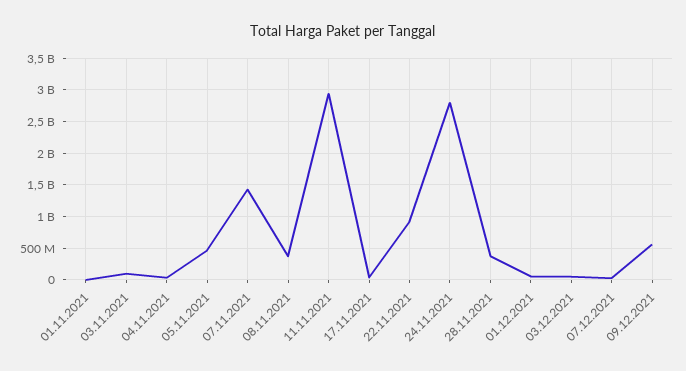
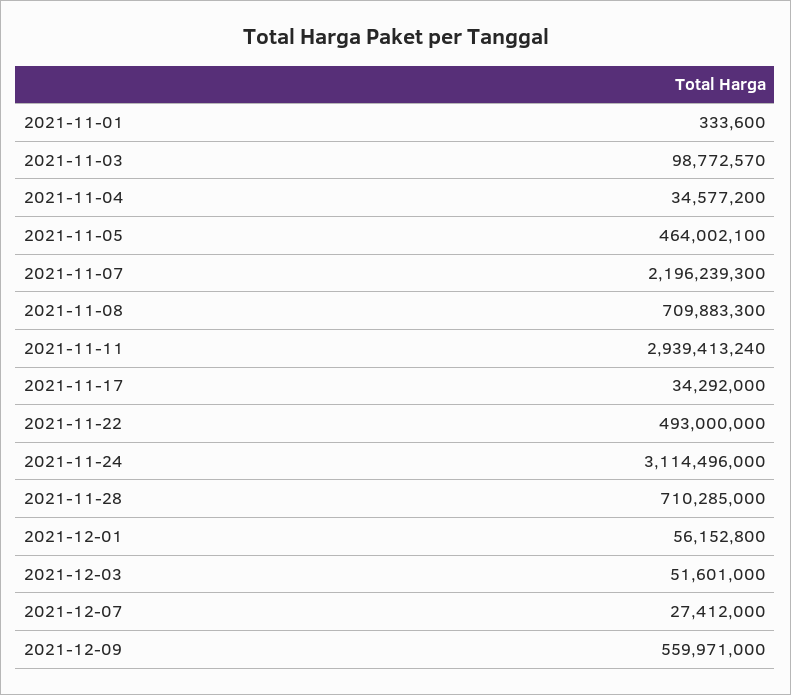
  {
    "01.11.2021": 333600,
    "03.11.2021": 98772570,
    "04.11.2021": 34577200,
    "05.11.2021": 464002100,
-   "07.11.2021": 1400000000,
+   "07.11.2021": 2196239300,
-   "08.11.2021": 400000000,
+   "08.11.2021": 709883300,
    "11.11.2021": 2939413240,
    "17.11.2021": 34292000,
-   "22.11.2021": 900000000,
+   "22.11.2021": 493000000,
-   "24.11.2021": 2800000000,
+   "24.11.2021": 3114496000,
-   "28.11.2021": 400000000,
+   "28.11.2021": 710285000,
    "01.12.2021": 56152800,
    "03.12.2021": 51601000,
    "07.12.2021": 27412000,
    "09.12.2021": 559971000
  }

